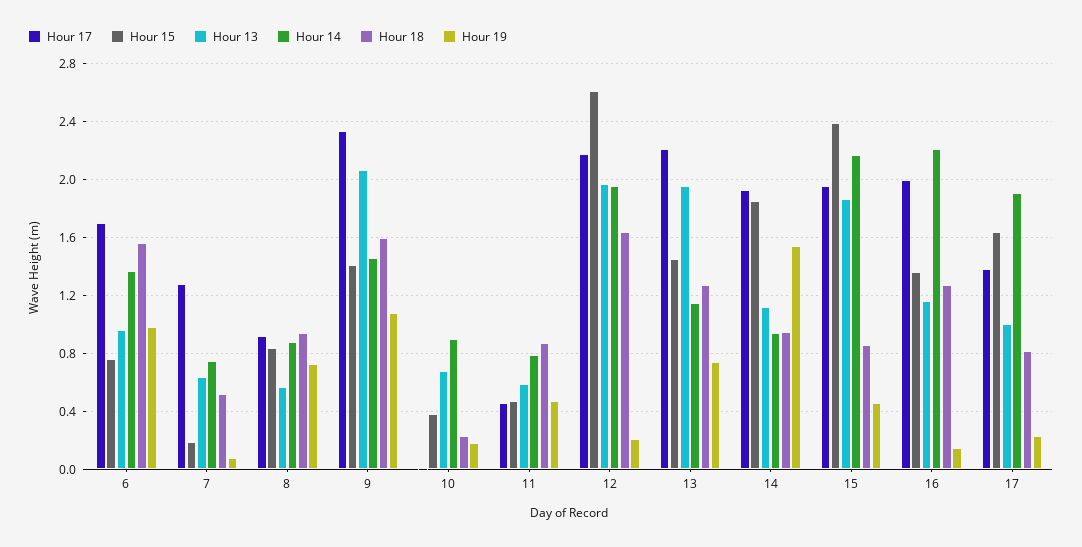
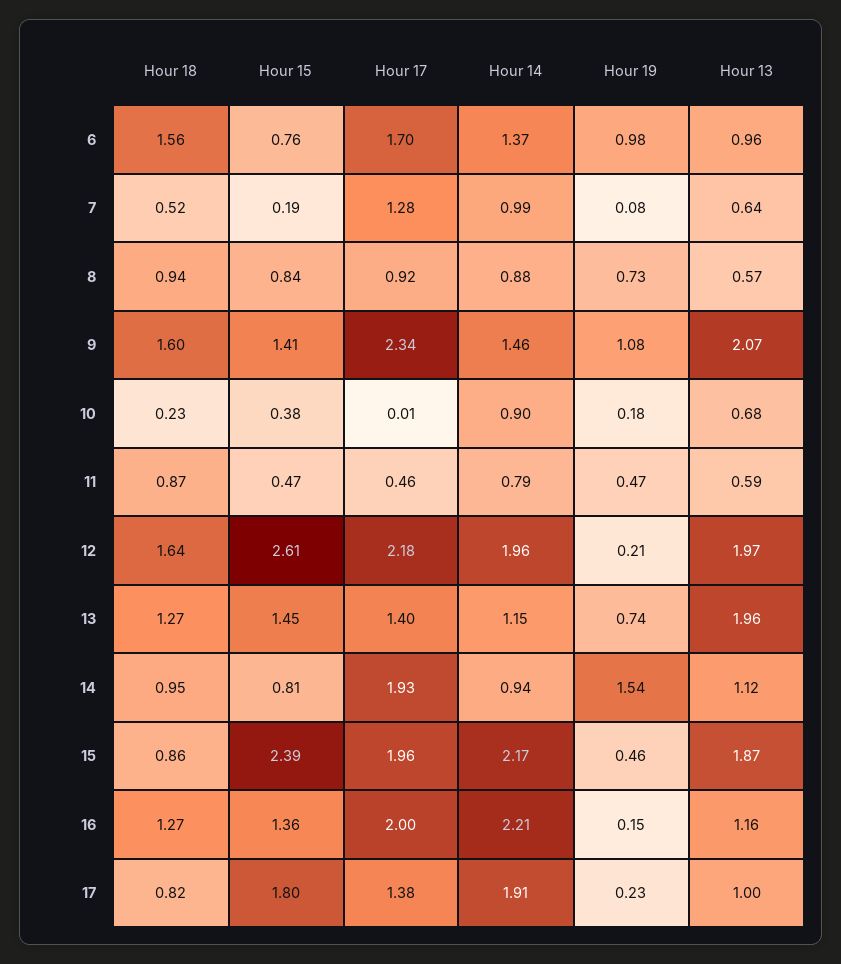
  {
    "Hour 17": {
      "6": 1.7,
      "7": 1.28,
      "8": 0.92,
      "9": 2.34,
      "10": 0.01,
      "11": 0.46,
      "12": 2.18,
-     "13": 2.2,
+     "13": 1.4,
      "14": 1.93,
      "15": 1.96,
      "16": 2,
      "17": 1.38
    },
    "Hour 15": {
      "6": 0.76,
      "7": 0.19,
      "8": 0.84,
      "9": 1.41,
      "10": 0.38,
      "11": 0.47,
      "12": 2.61,
      "13": 1.45,
-     "14": 1.85,
+     "14": 0.81,
      "15": 2.39,
      "16": 1.36,
-     "17": 1.65
+     "17": 1.8
    },
    "Hour 13": {
      "6": 0.96,
      "7": 0.64,
      "8": 0.57,
      "9": 2.07,
      "10": 0.68,
      "11": 0.59,
      "12": 1.97,
      "13": 1.96,
      "14": 1.12,
      "15": 1.87,
      "16": 1.16,
      "17": 1
    },
    "Hour 14": {
      "6": 1.37,
-     "7": 0.75,
+     "7": 0.99,
      "8": 0.88,
      "9": 1.46,
      "10": 0.9,
      "11": 0.79,
      "12": 1.96,
      "13": 1.15,
      "14": 0.94,
      "15": 2.17,
      "16": 2.21,
      "17": 1.91
    },
    "Hour 18": {
      "6": 1.56,
      "7": 0.52,
      "8": 0.94,
      "9": 1.6,
      "10": 0.23,
      "11": 0.87,
      "12": 1.64,
      "13": 1.27,
      "14": 0.95,
      "15": 0.86,
      "16": 1.27,
      "17": 0.82
    },
    "Hour 19": {
      "6": 0.98,
      "7": 0.08,
      "8": 0.73,
      "9": 1.08,
      "10": 0.18,
      "11": 0.47,
      "12": 0.21,
      "13": 0.74,
      "14": 1.54,
      "15": 0.46,
      "16": 0.15,
      "17": 0.23
    }
  }

